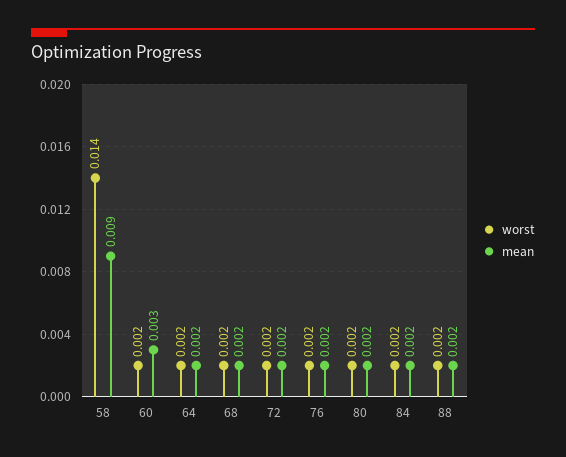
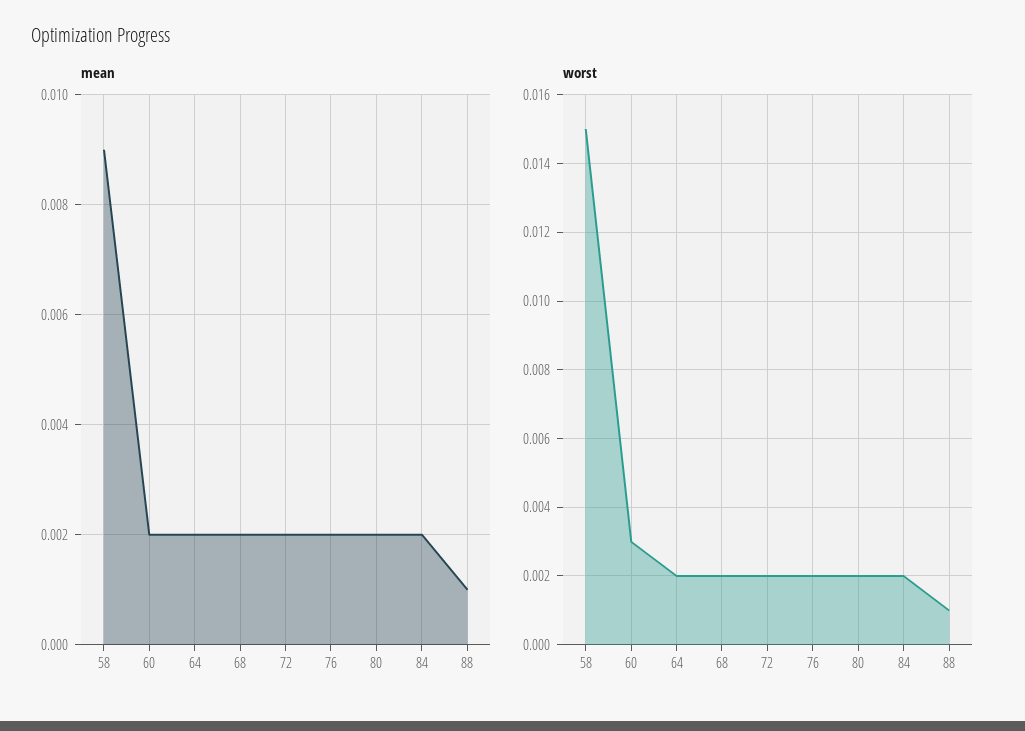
  {
    "worst": {
-     "58": 0.014,
+     "58": 0.015,
-     "60": 0.002,
+     "60": 0.003,
      "64": 0.002,
      "68": 0.002,
      "72": 0.002,
      "76": 0.002,
      "80": 0.002,
      "84": 0.002,
-     "88": 0.002
+     "88": 0.001
    },
    "mean": {
      "58": 0.009,
-     "60": 0.003,
+     "60": 0.002,
      "64": 0.002,
      "68": 0.002,
      "72": 0.002,
      "76": 0.002,
      "80": 0.002,
      "84": 0.002,
-     "88": 0.002
+     "88": 0.001
    }
  }

